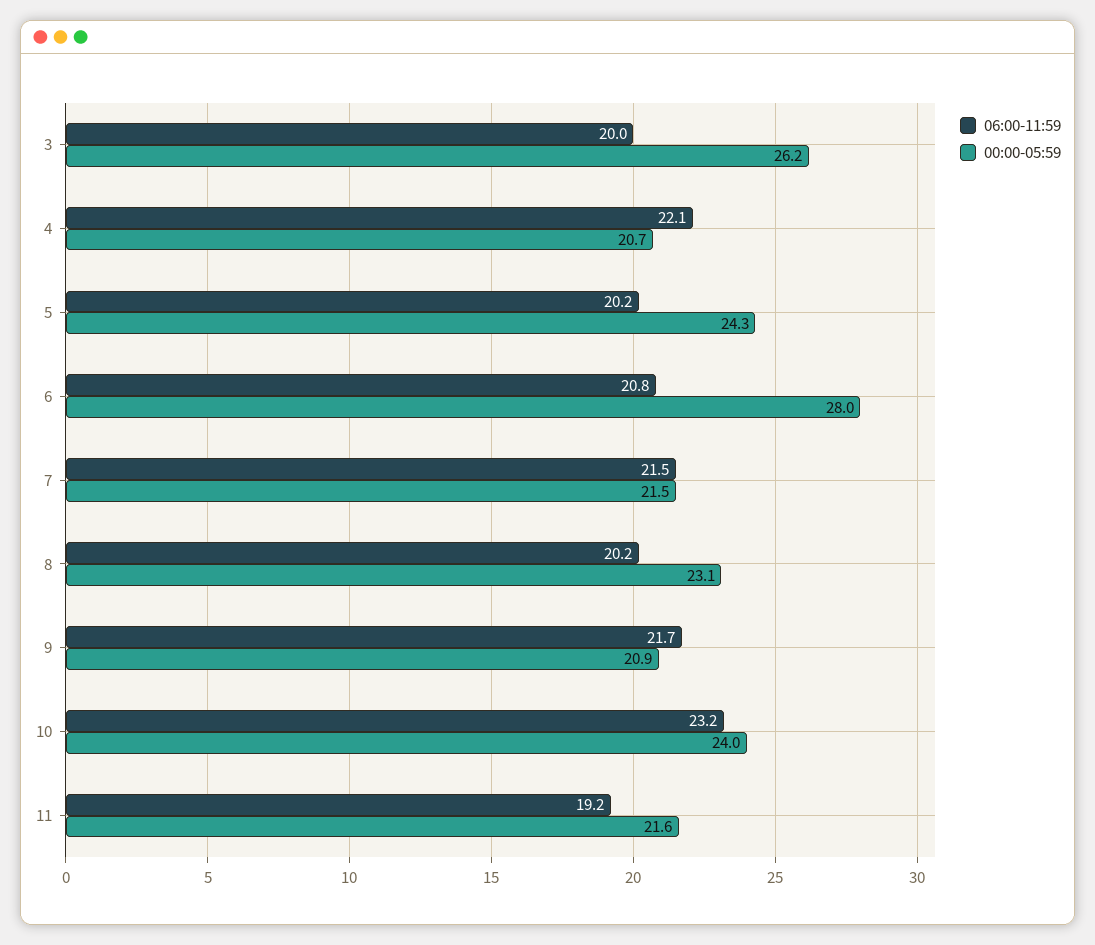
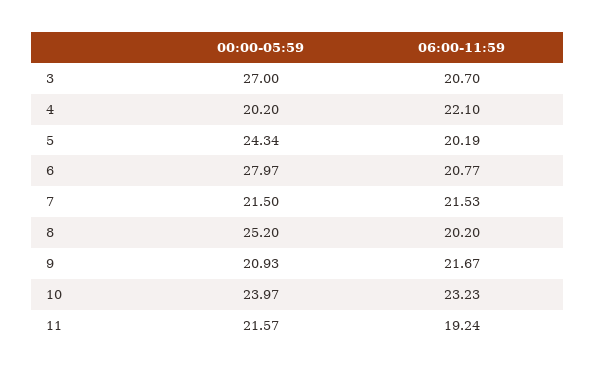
  {
    "06:00-11:59": {
-     "3": 20,
+     "3": 20.7,
      "4": 22.1,
      "5": 20.19,
      "6": 20.77,
      "7": 21.53,
      "8": 20.2,
      "9": 21.67,
      "10": 23.23,
      "11": 19.24
    },
    "00:00-05:59": {
-     "3": 26.2,
+     "3": 27,
-     "4": 20.7,
+     "4": 20.2,
      "5": 24.34,
      "6": 27.97,
      "7": 21.5,
-     "8": 23.1,
+     "8": 25.2,
      "9": 20.93,
      "10": 23.97,
      "11": 21.57
    }
  }

